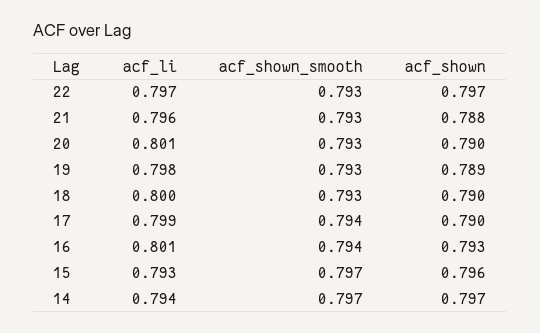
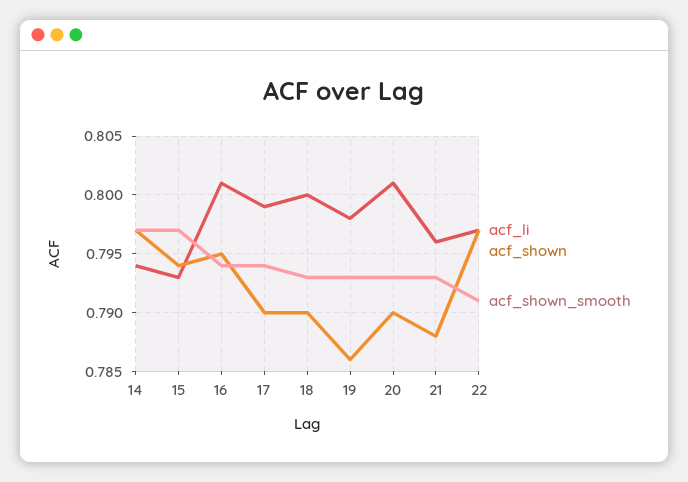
  {
    "acf_li": {
      "22": 0.797,
      "21": 0.796,
      "20": 0.801,
      "19": 0.798,
      "18": 0.8,
      "17": 0.799,
      "16": 0.801,
      "15": 0.793,
      "14": 0.794
    },
    "acf_shown_smooth": {
-     "22": 0.793,
+     "22": 0.791,
      "21": 0.793,
      "20": 0.793,
      "19": 0.793,
      "18": 0.793,
      "17": 0.794,
      "16": 0.794,
      "15": 0.797,
      "14": 0.797
    },
    "acf_shown": {
      "22": 0.797,
      "21": 0.788,
      "20": 0.79,
-     "19": 0.789,
+     "19": 0.786,
      "18": 0.79,
      "17": 0.79,
-     "16": 0.793,
+     "16": 0.795,
-     "15": 0.796,
+     "15": 0.794,
      "14": 0.797
    }
  }

